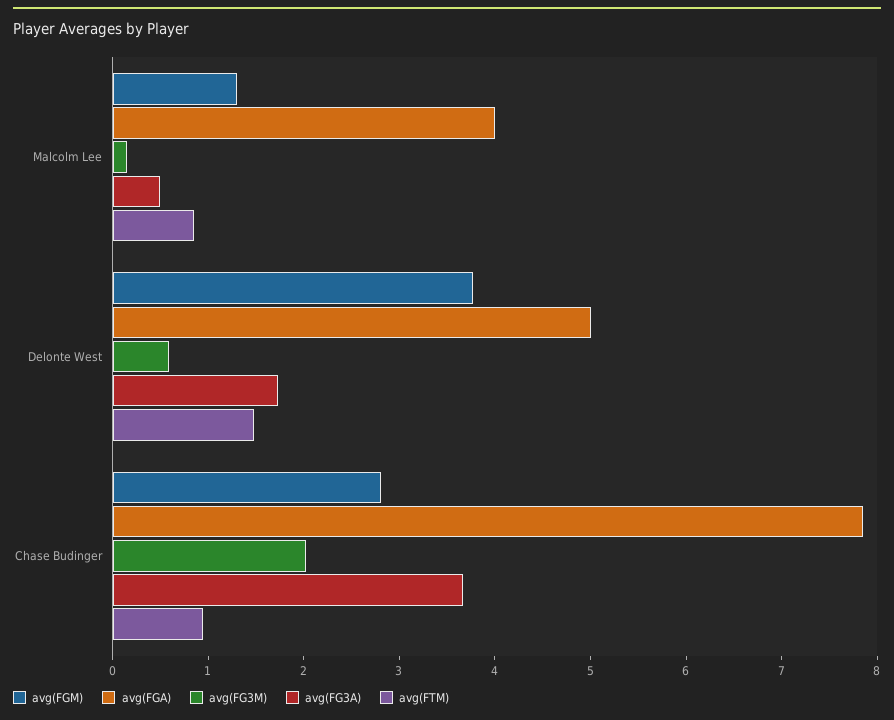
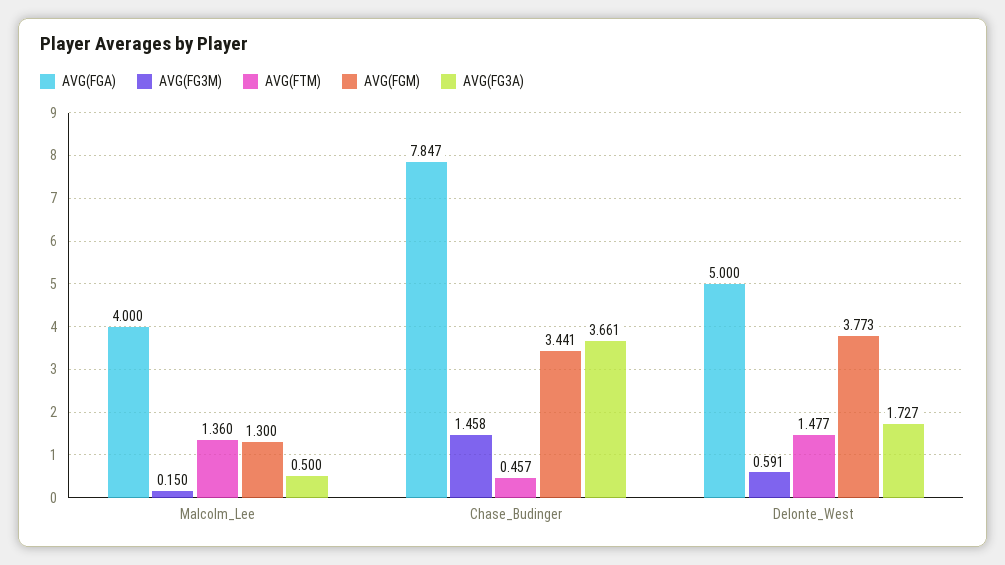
  {
    "avg(FGM)": {
      "Malcolm Lee": 1.3,
      "Delonte West": 3.773,
-     "Chase Budinger": 2.8
+     "Chase Budinger": 3.441
    },
    "avg(FGA)": {
      "Malcolm Lee": 4,
      "Delonte West": 5,
      "Chase Budinger": 7.847
    },
    "avg(FG3M)": {
      "Malcolm Lee": 0.15,
      "Delonte West": 0.591,
-     "Chase Budinger": 2
+     "Chase Budinger": 1.458
    },
    "avg(FG3A)": {
      "Malcolm Lee": 0.5,
      "Delonte West": 1.727,
      "Chase Budinger": 3.661
    },
    "avg(FTM)": {
-     "Malcolm Lee": 0.8,
+     "Malcolm Lee": 1.36,
      "Delonte West": 1.477,
-     "Chase Budinger": 1
+     "Chase Budinger": 0.457
    }
  }

